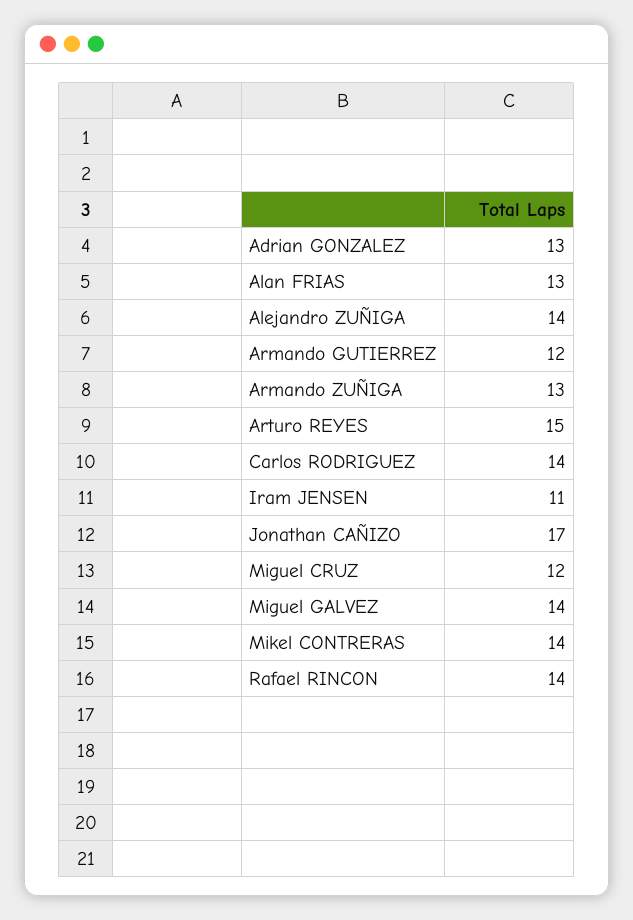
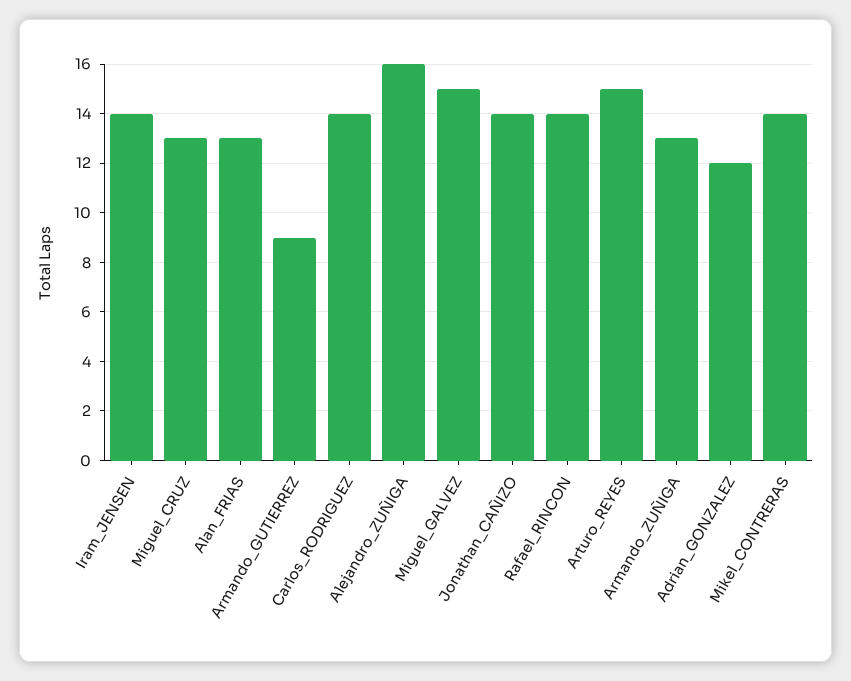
  {
-   "Adrian GONZALEZ": 13,
+   "Adrian GONZALEZ": 12,
    "Alan FRIAS": 13,
-   "Alejandro ZUÑIGA": 14,
+   "Alejandro ZUÑIGA": 16,
-   "Armando GUTIERREZ": 12,
+   "Armando GUTIERREZ": 9,
    "Armando ZUÑIGA": 13,
    "Arturo REYES": 15,
    "Carlos RODRIGUEZ": 14,
-   "Iram JENSEN": 11,
+   "Iram JENSEN": 14,
-   "Jonathan CAÑIZO": 17,
+   "Jonathan CAÑIZO": 14,
-   "Miguel CRUZ": 12,
+   "Miguel CRUZ": 13,
-   "Miguel GALVEZ": 14,
+   "Miguel GALVEZ": 15,
    "Mikel CONTRERAS": 14,
    "Rafael RINCON": 14
  }

